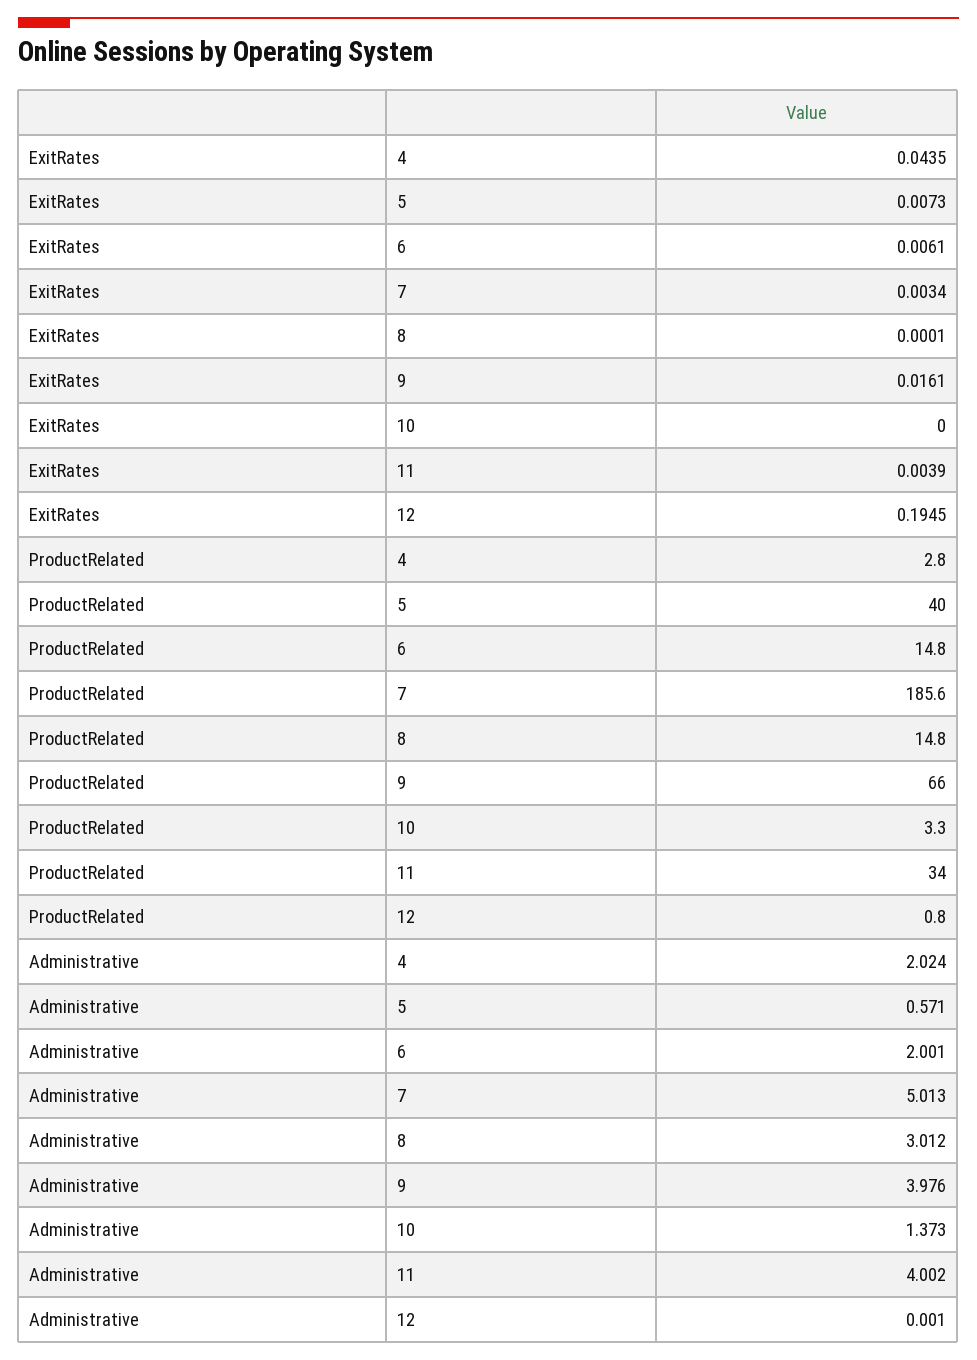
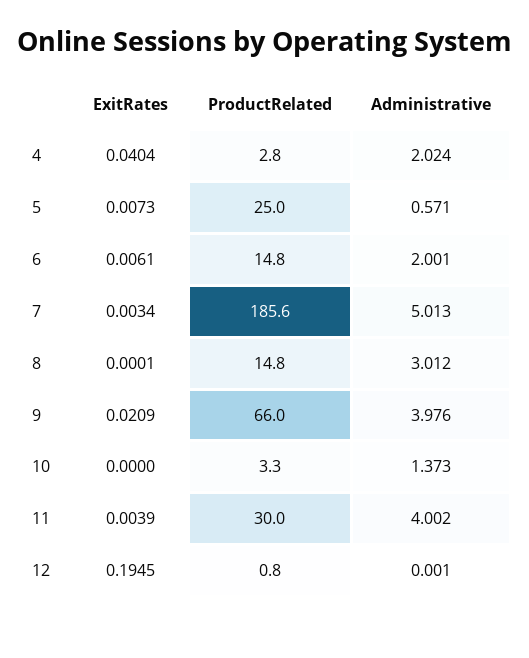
  {
    "ExitRates": {
-     "4": 0.0435,
+     "4": 0.0404,
      "5": 0.0073,
      "6": 0.0061,
      "7": 0.0034,
      "8": 0.0001,
-     "9": 0.0161,
+     "9": 0.0209,
      "10": 0,
      "11": 0.0039,
      "12": 0.1945
    },
    "ProductRelated": {
      "4": 2.8,
-     "5": 40,
+     "5": 25,
      "6": 14.8,
      "7": 185.6,
      "8": 14.8,
      "9": 66,
      "10": 3.3,
-     "11": 34,
+     "11": 30,
      "12": 0.8
    },
    "Administrative": {
      "4": 2.024,
      "5": 0.571,
      "6": 2.001,
      "7": 5.013,
      "8": 3.012,
      "9": 3.976,
      "10": 1.373,
      "11": 4.002,
      "12": 0.001
    }
  }

